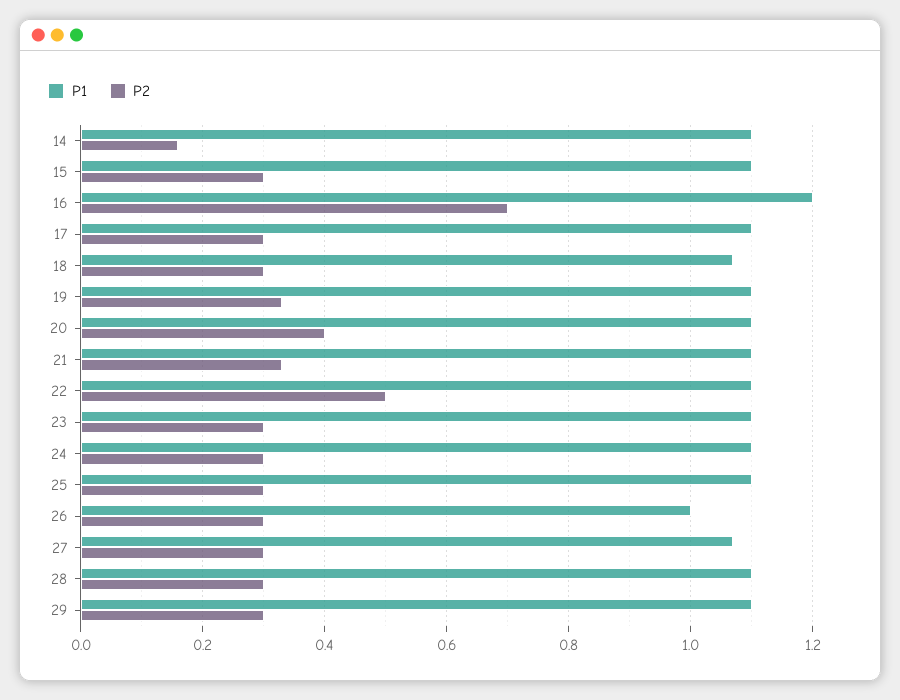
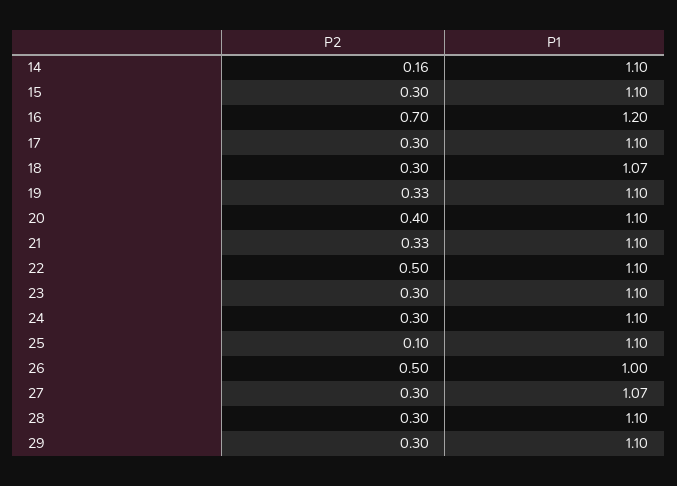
  {
    "P1": {
      "14": 1.1,
      "15": 1.1,
      "16": 1.2,
      "17": 1.1,
      "18": 1.07,
      "19": 1.1,
      "20": 1.1,
      "21": 1.1,
      "22": 1.1,
      "23": 1.1,
      "24": 1.1,
      "25": 1.1,
      "26": 1,
      "27": 1.07,
      "28": 1.1,
      "29": 1.1
    },
    "P2": {
      "14": 0.16,
      "15": 0.3,
      "16": 0.7,
      "17": 0.3,
      "18": 0.3,
      "19": 0.33,
      "20": 0.4,
      "21": 0.33,
      "22": 0.5,
      "23": 0.3,
      "24": 0.3,
-     "25": 0.3,
+     "25": 0.1,
-     "26": 0.3,
+     "26": 0.5,
      "27": 0.3,
      "28": 0.3,
      "29": 0.3
    }
  }

